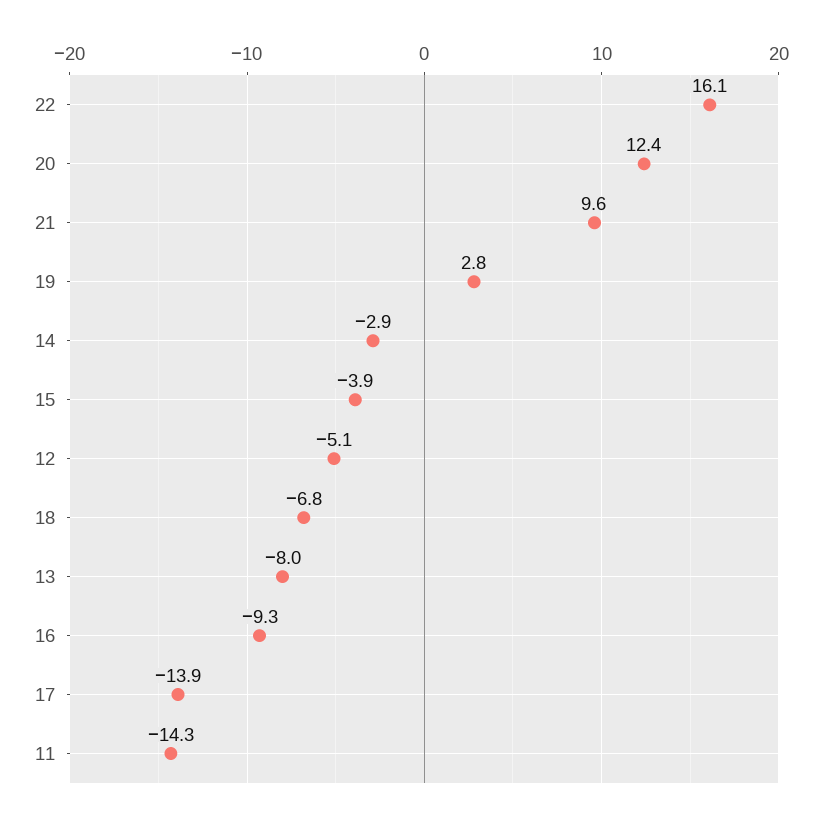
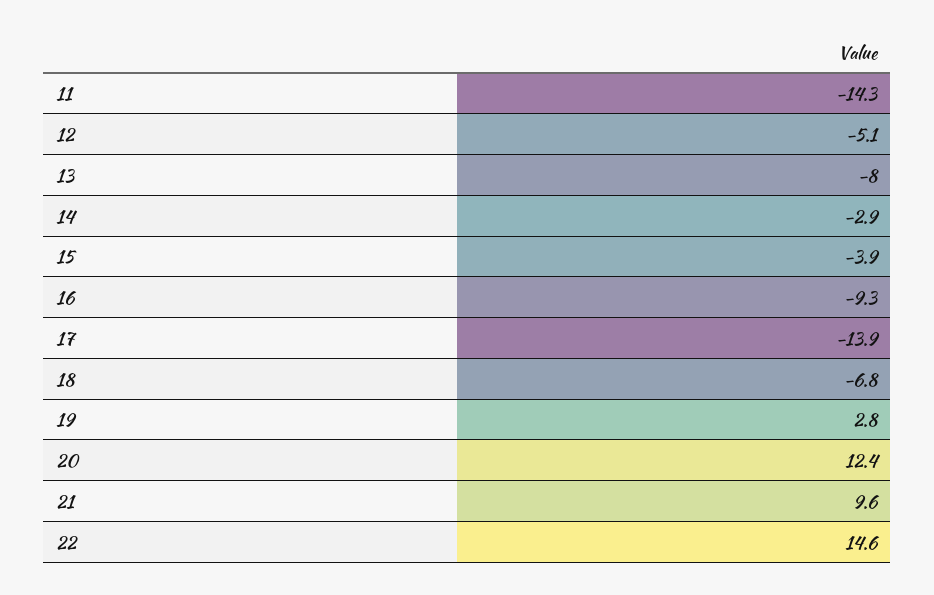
  {
-   "22": 16.1,
+   "22": 14.6,
    "20": 12.4,
    "21": 9.6,
    "19": 2.8,
    "14": -2.9,
    "15": -3.9,
    "12": -5.1,
    "18": -6.8,
    "13": -8,
    "16": -9.3,
    "17": -13.9,
    "11": -14.3
  }

